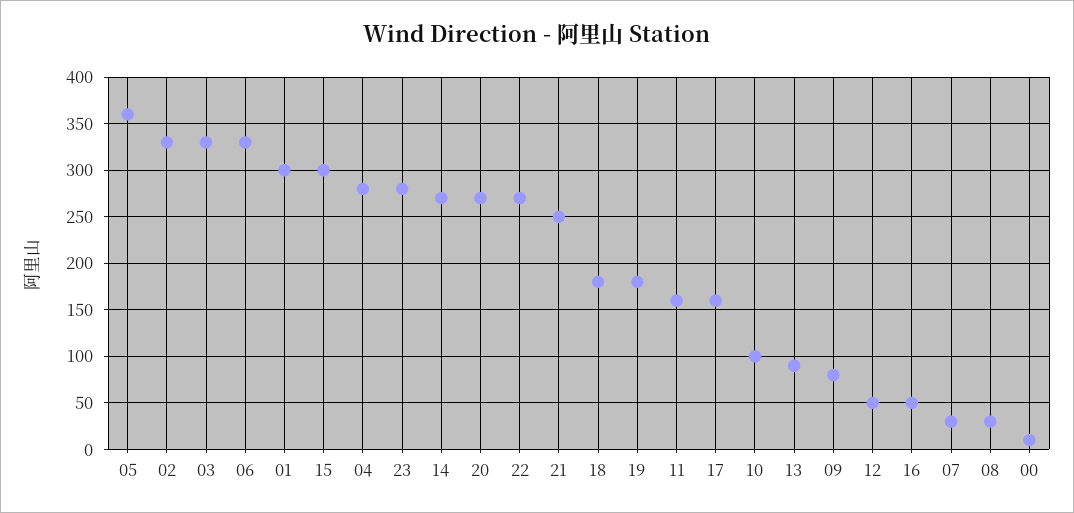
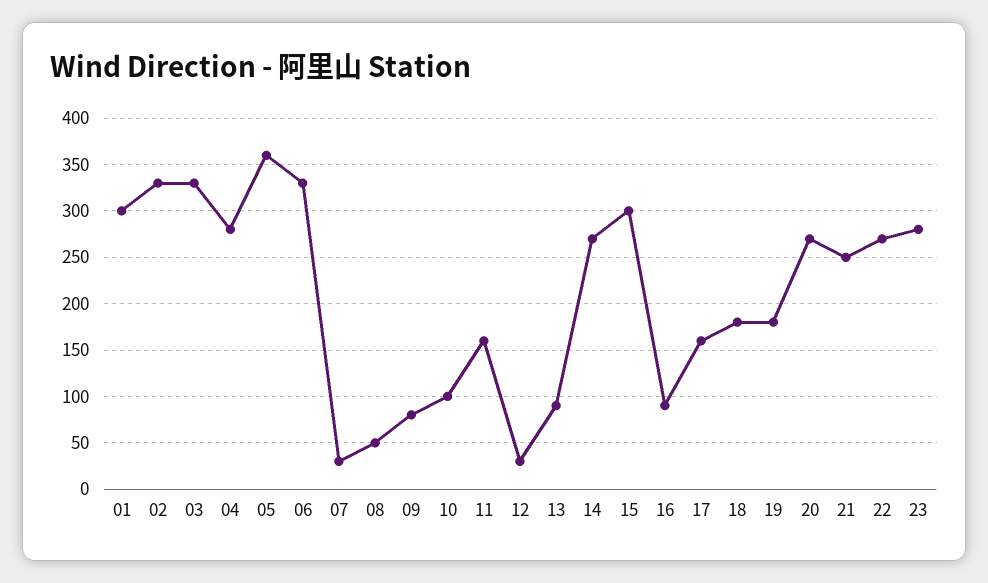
  {
    "05": 360,
    "02": 330,
    "03": 330,
    "06": 330,
    "01": 300,
    "15": 300,
    "04": 280,
    "23": 280,
    "14": 270,
    "20": 270,
    "22": 270,
    "21": 250,
    "18": 180,
    "19": 180,
    "11": 160,
    "17": 160,
    "10": 100,
    "13": 90,
    "09": 80,
-   "12": 50,
+   "12": 30,
-   "16": 50,
+   "16": 90,
    "07": 30,
-   "08": 30,
+   "08": 50
-   "00": 10
  }

